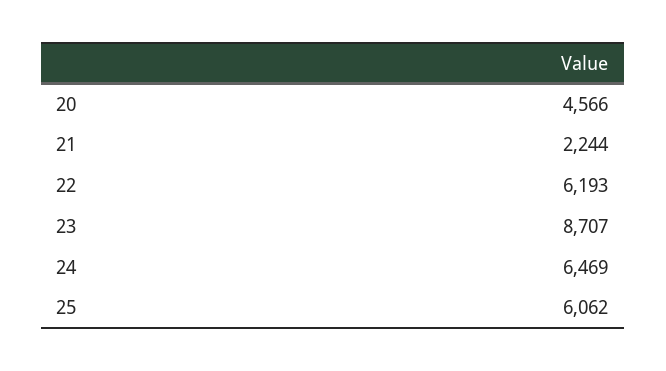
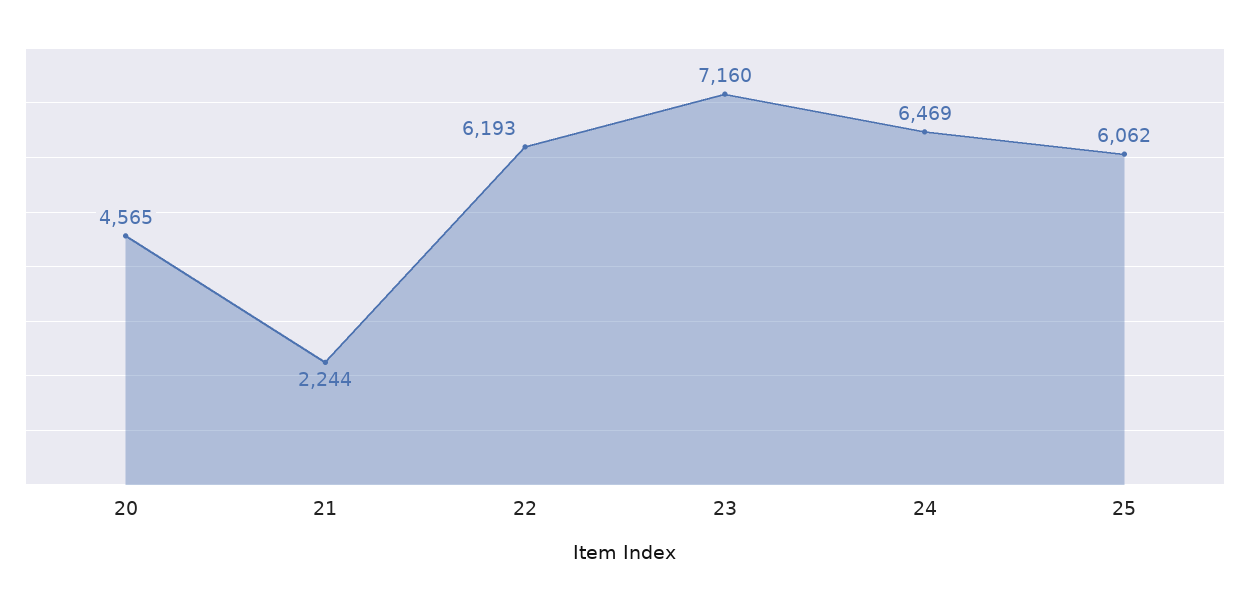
  {
-   "20": 4566,
+   "20": 4565,
    "21": 2244,
    "22": 6193,
-   "23": 8707,
+   "23": 7160,
    "24": 6469,
    "25": 6062
  }

